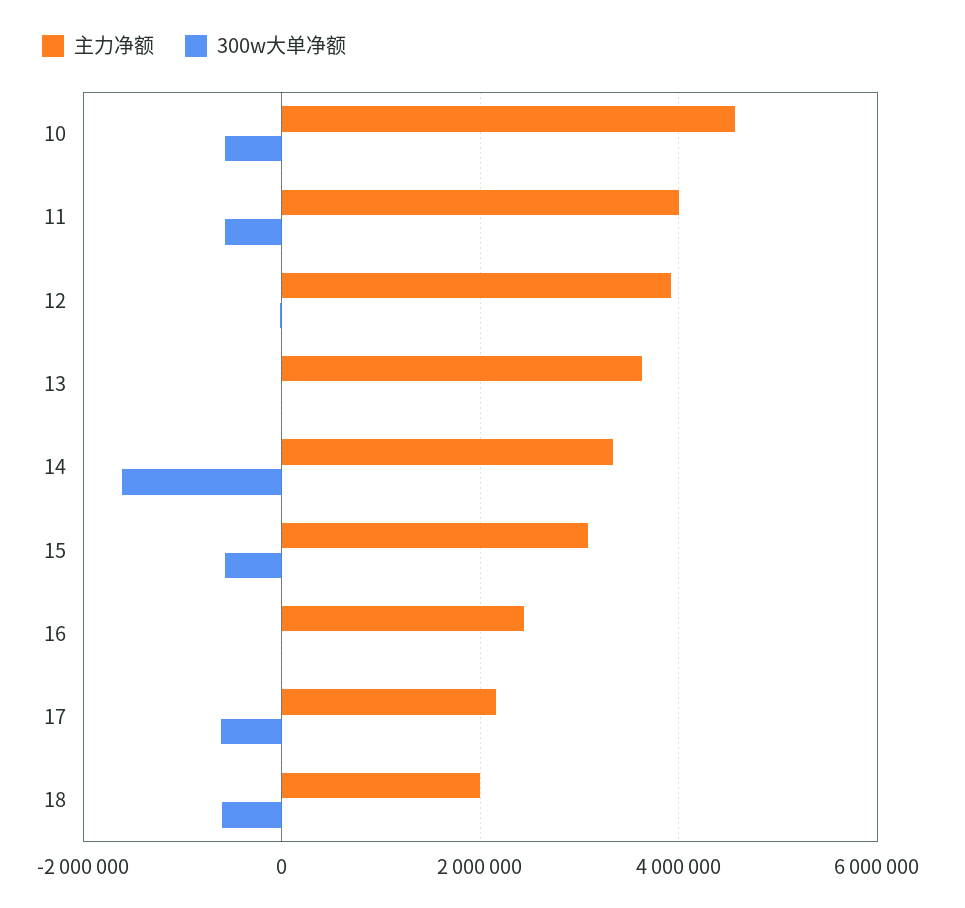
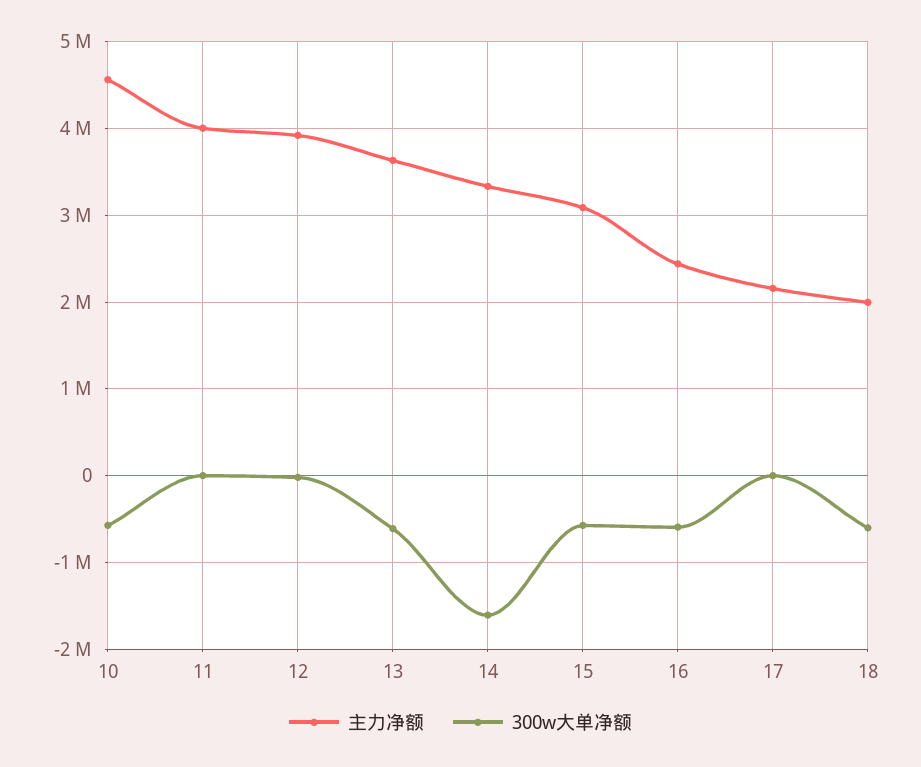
  {
    "主力净额": {
      "10": 4600000,
      "11": 4000000,
      "12": 3900000,
      "13": 3600000,
      "14": 3300000,
      "15": 3100000,
      "16": 2400000,
      "17": 2200000,
      "18": 2000000
    },
    "300w大单净额": {
      "10": -600000,
-     "11": -600000,
+     "11": 0,
      "12": 0,
-     "13": 0,
+     "13": -600000,
      "14": -1600000,
      "15": -600000,
-     "16": 0,
+     "16": -600000,
-     "17": -600000,
+     "17": 0,
      "18": -600000
    }
  }

